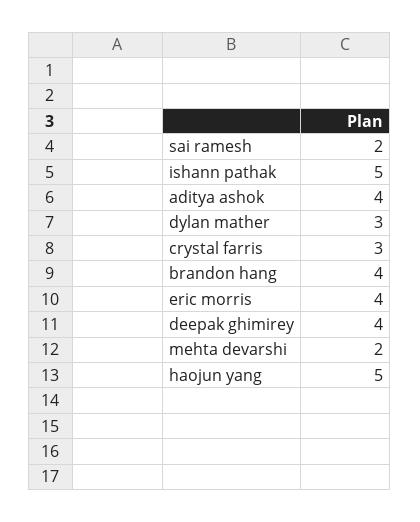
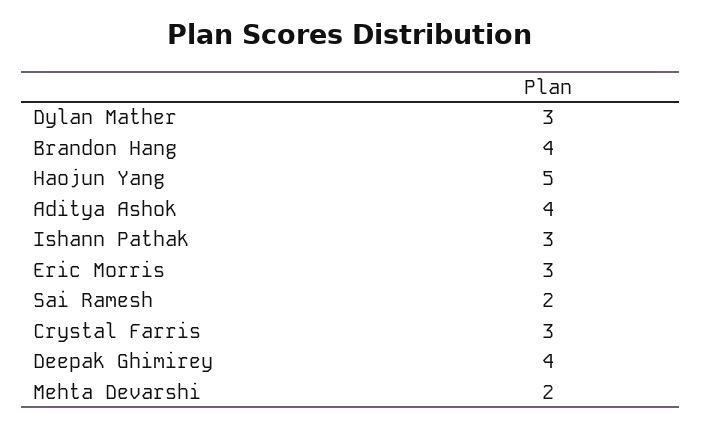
  {
    "sai ramesh": 2,
-   "ishann pathak": 5,
+   "ishann pathak": 3,
    "aditya ashok": 4,
    "dylan mather": 3,
    "crystal farris": 3,
    "brandon hang": 4,
-   "eric morris": 4,
+   "eric morris": 3,
    "deepak ghimirey": 4,
    "mehta devarshi": 2,
    "haojun yang": 5
  }

